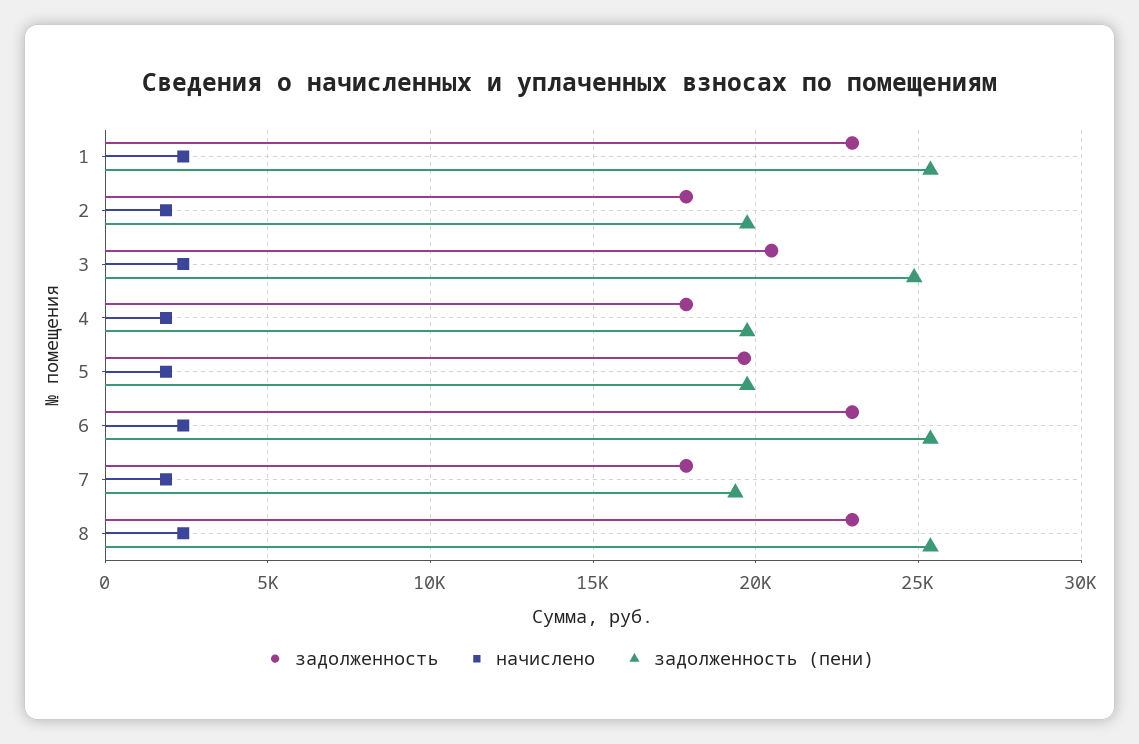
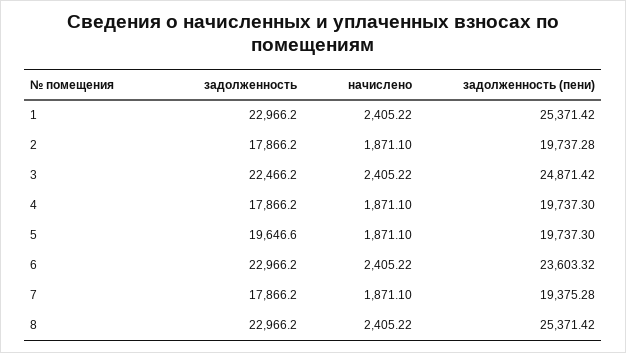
  {
    "задолженность": {
      "1": 22966.2,
      "2": 17866.2,
-     "3": 20500,
+     "3": 22466.2,
      "4": 17866.2,
      "5": 19646.6,
      "6": 22966.2,
      "7": 17866.2,
      "8": 22966.2
    },
    "начислено": {
      "1": 2405.22,
      "2": 1871.1,
      "3": 2405.22,
      "4": 1871.1,
      "5": 1871.1,
      "6": 2405.22,
      "7": 1871.1,
      "8": 2405.22
    },
    "задолженность (пени)": {
      "1": 25371.42,
      "2": 19737.28,
      "3": 24871.42,
      "4": 19737.3,
      "5": 19737.3,
-     "6": 25500,
+     "6": 23603.32,
      "7": 19375.28,
      "8": 25371.42
    }
  }

